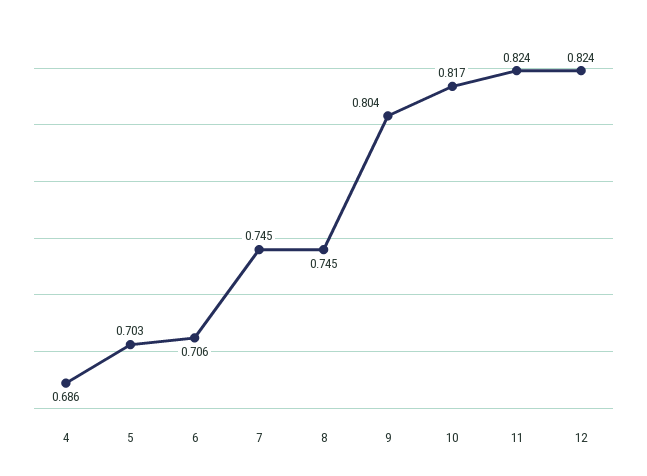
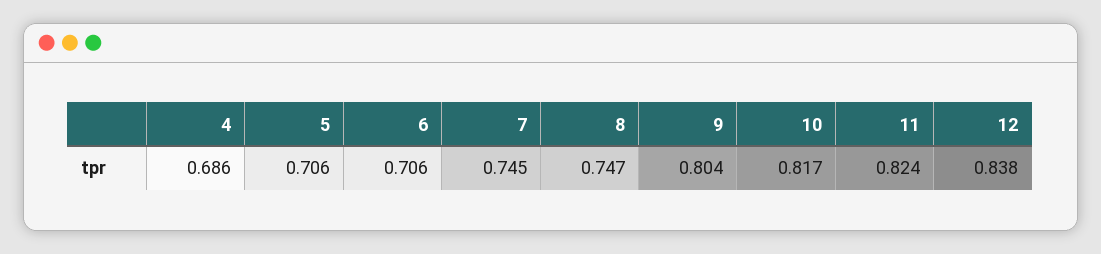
  {
    "4": 0.686,
-   "5": 0.703,
+   "5": 0.706,
    "6": 0.706,
    "7": 0.745,
-   "8": 0.745,
+   "8": 0.747,
    "9": 0.804,
    "10": 0.817,
    "11": 0.824,
-   "12": 0.824
+   "12": 0.838
  }

